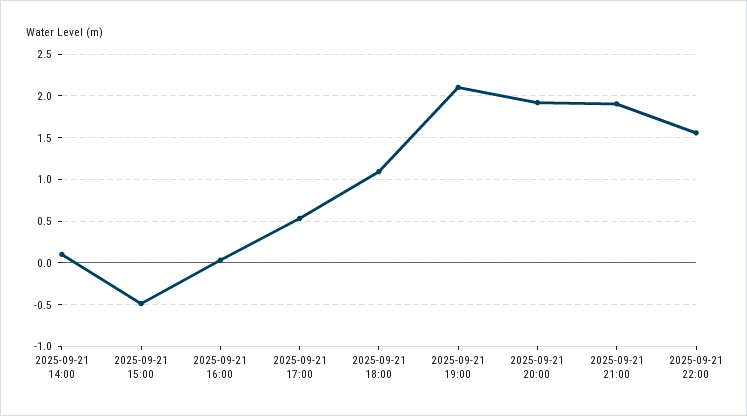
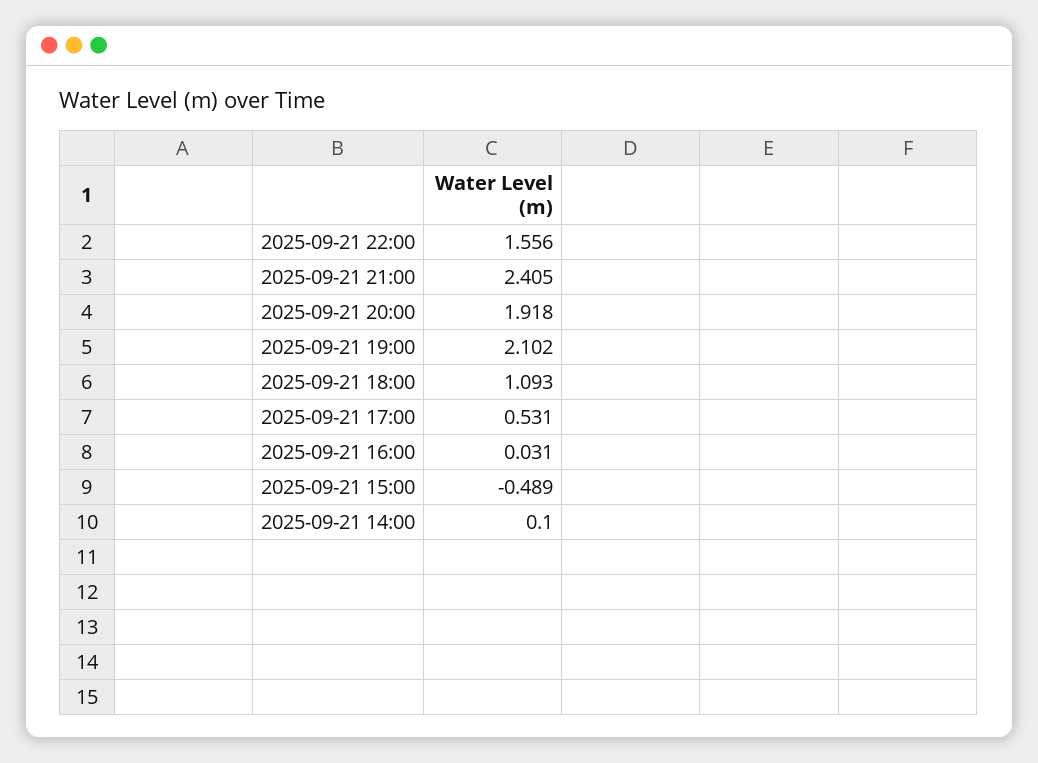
  {
    "2025-09-21 14:00": 0.1,
    "2025-09-21 15:00": -0.489,
    "2025-09-21 16:00": 0.031,
    "2025-09-21 17:00": 0.531,
    "2025-09-21 18:00": 1.093,
    "2025-09-21 19:00": 2.102,
    "2025-09-21 20:00": 1.918,
-   "2025-09-21 21:00": 1.9,
+   "2025-09-21 21:00": 2.405,
    "2025-09-21 22:00": 1.556
  }

